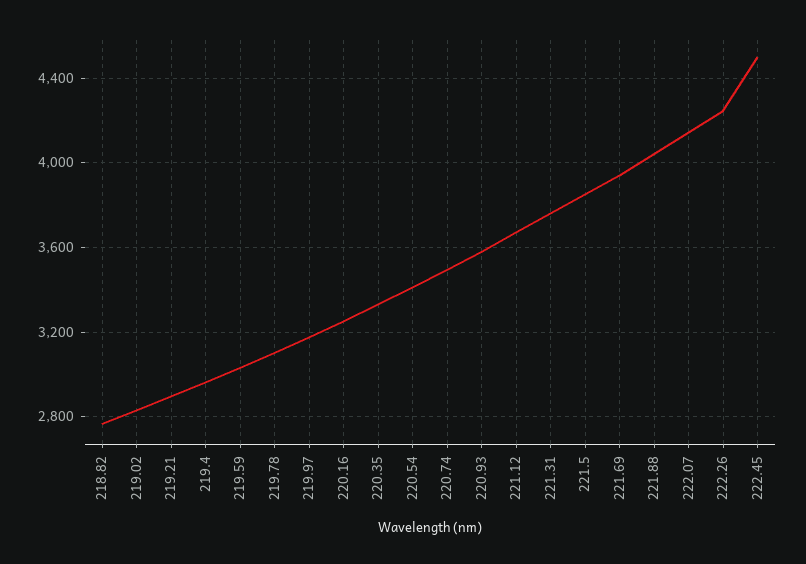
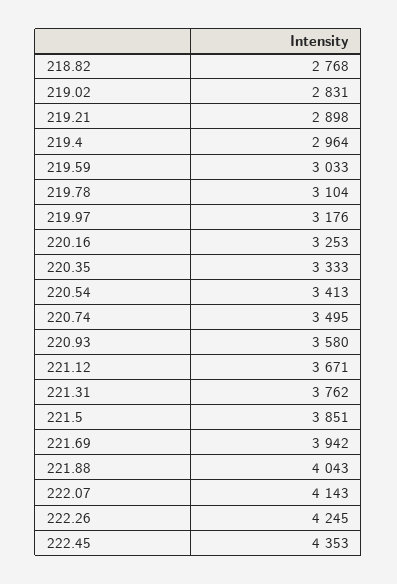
  {
    "218.82": 2768,
    "219.02": 2831,
    "219.21": 2898,
    "219.4": 2964,
    "219.59": 3033,
    "219.78": 3104,
    "219.97": 3176,
    "220.16": 3253,
    "220.35": 3333,
    "220.54": 3413,
    "220.74": 3495,
    "220.93": 3580,
    "221.12": 3671,
    "221.31": 3762,
    "221.5": 3851,
    "221.69": 3942,
    "221.88": 4043,
    "222.07": 4143,
    "222.26": 4245,
-   "222.45": 4500
+   "222.45": 4353
  }

